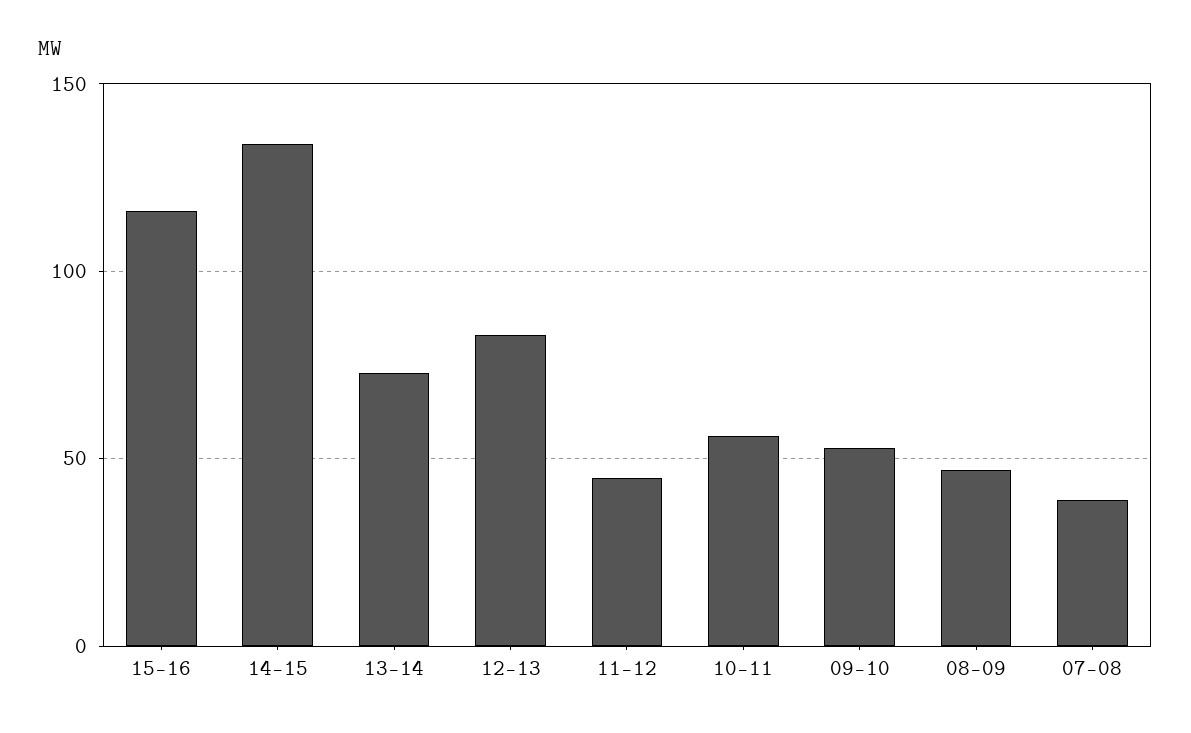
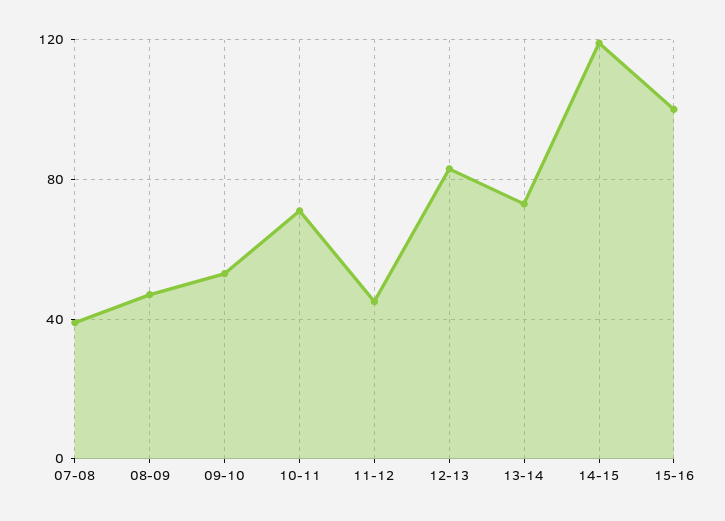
  {
-   "15-16": 115,
+   "15-16": 100,
-   "14-15": 135,
+   "14-15": 120,
    "13-14": 75,
    "12-13": 85,
    "11-12": 45,
-   "10-11": 55,
+   "10-11": 70,
    "09-10": 55,
    "08-09": 45,
    "07-08": 40
  }

